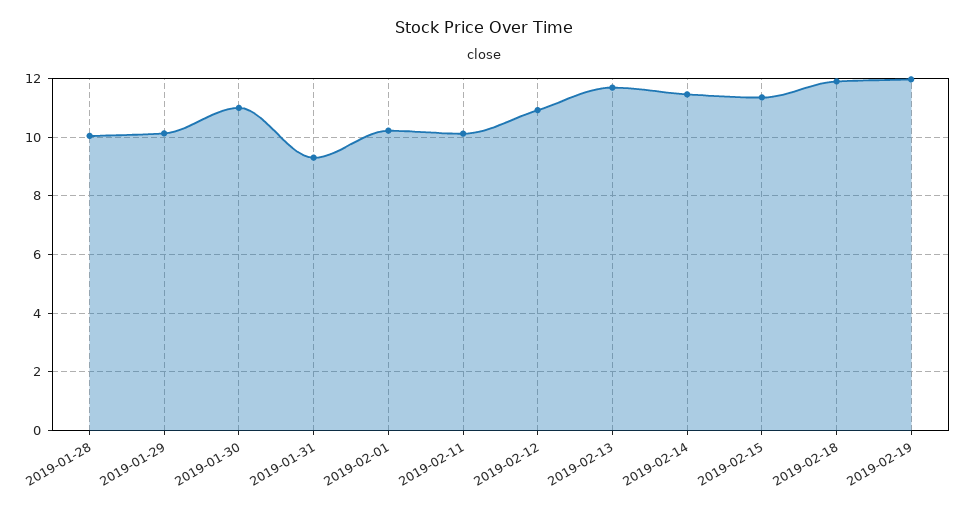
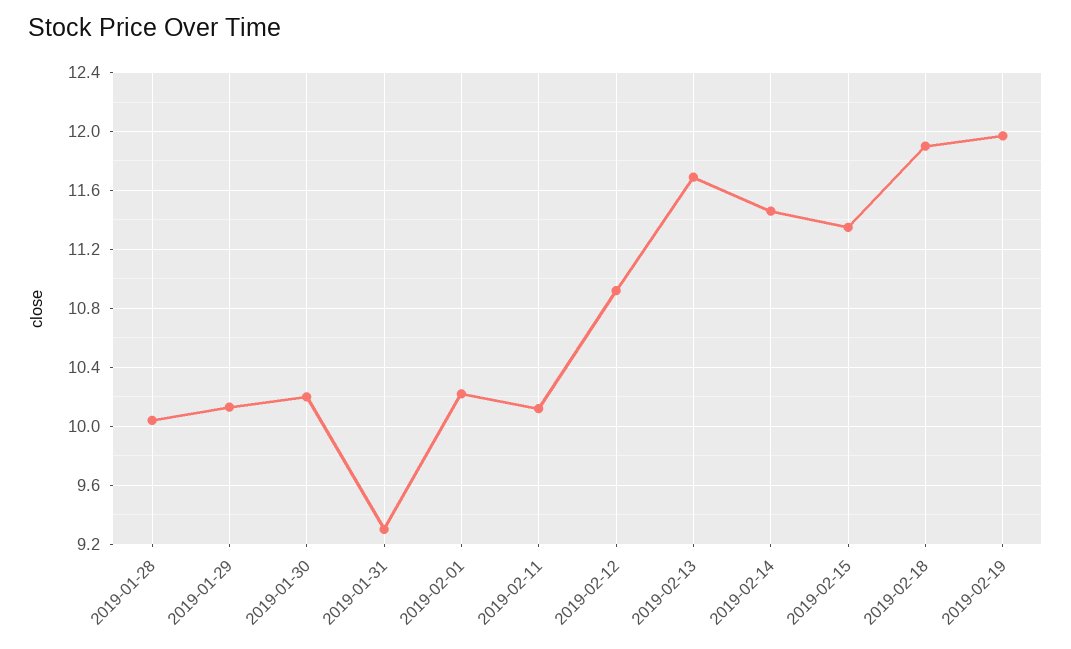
  {
    "2019-01-28": 10.05,
    "2019-01-29": 10.15,
-   "2019-01-30": 11,
+   "2019-01-30": 10.2,
    "2019-01-31": 9.3,
    "2019-02-01": 10.2,
    "2019-02-11": 10.1,
    "2019-02-12": 10.9,
    "2019-02-13": 11.7,
    "2019-02-14": 11.45,
    "2019-02-15": 11.35,
    "2019-02-18": 11.9,
    "2019-02-19": 11.95
  }

